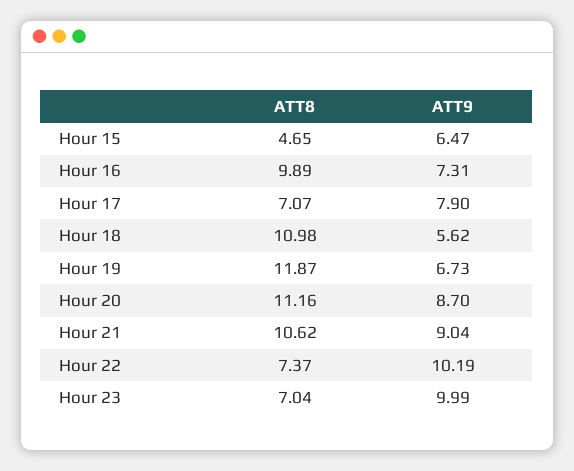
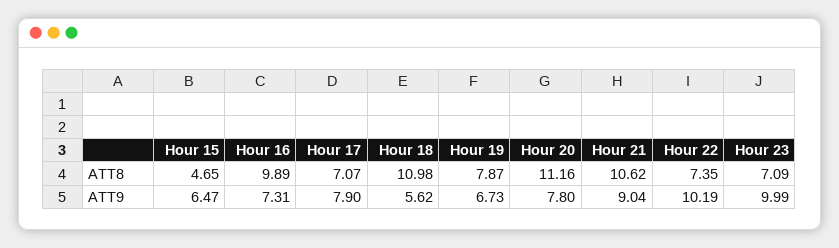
  {
    "ATT8": {
      "Hour 15": 4.65,
      "Hour 16": 9.89,
      "Hour 17": 7.07,
      "Hour 18": 10.98,
-     "Hour 19": 11.87,
+     "Hour 19": 7.87,
      "Hour 20": 11.16,
      "Hour 21": 10.62,
-     "Hour 22": 7.37,
+     "Hour 22": 7.35,
-     "Hour 23": 7.04
+     "Hour 23": 7.09
    },
    "ATT9": {
      "Hour 15": 6.47,
      "Hour 16": 7.31,
      "Hour 17": 7.9,
      "Hour 18": 5.62,
      "Hour 19": 6.73,
-     "Hour 20": 8.7,
+     "Hour 20": 7.8,
      "Hour 21": 9.04,
      "Hour 22": 10.19,
      "Hour 23": 9.99
    }
  }

